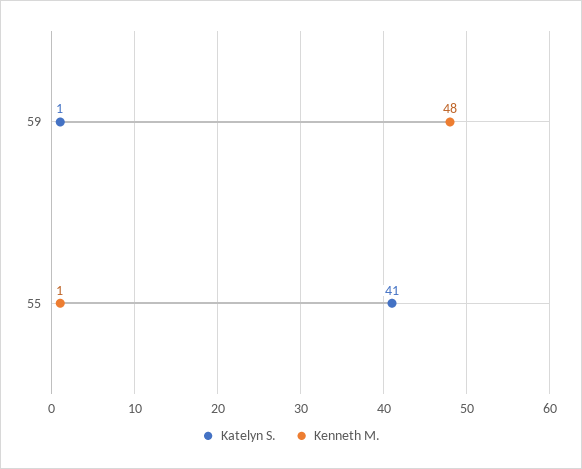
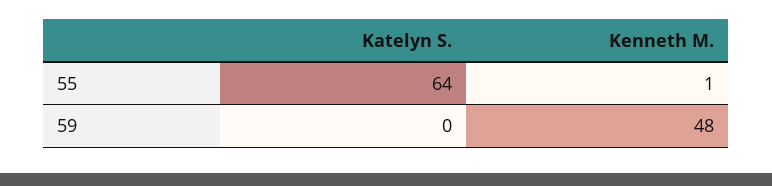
  {
    "Katelyn S.": {
-     "59": 1,
+     "59": 0,
-     "55": 41
+     "55": 64
    },
    "Kenneth M.": {
      "59": 48,
      "55": 1
    }
  }

